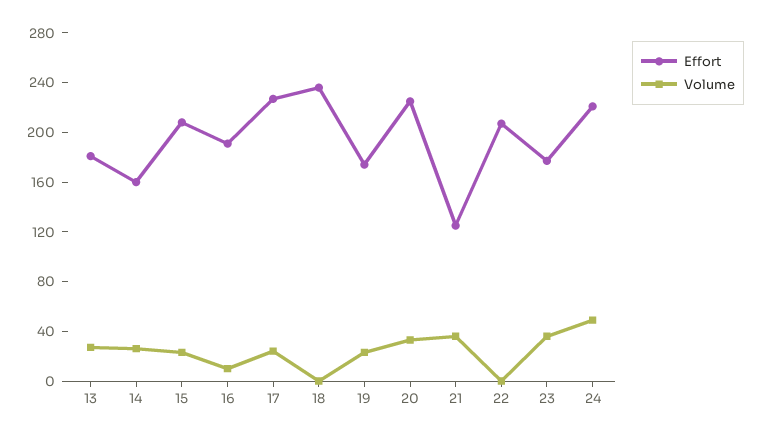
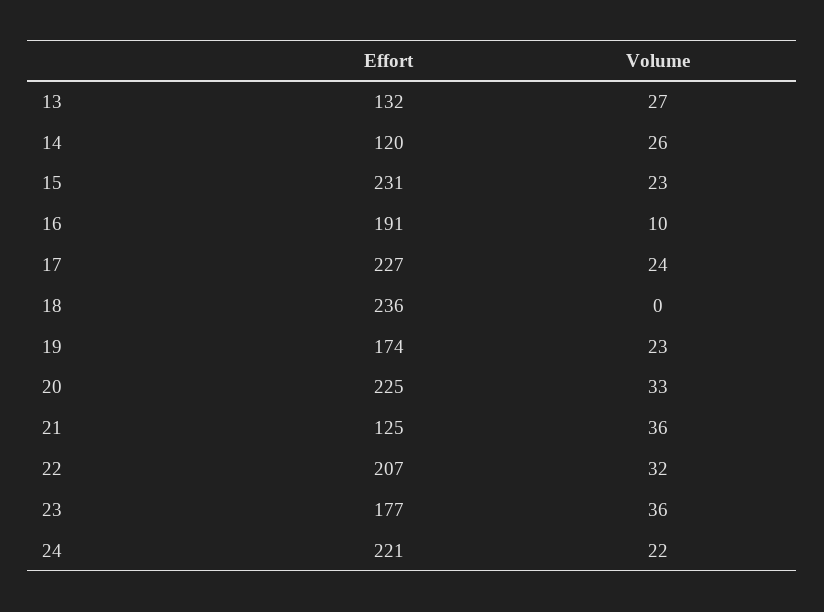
  {
    "Effort": {
-     "13": 180,
+     "13": 132,
-     "14": 160,
+     "14": 120,
-     "15": 210,
+     "15": 231,
      "16": 191,
      "17": 227,
      "18": 236,
      "19": 174,
      "20": 225,
      "21": 125,
      "22": 207,
      "23": 177,
      "24": 221
    },
    "Volume": {
      "13": 27,
      "14": 26,
      "15": 23,
      "16": 10,
      "17": 24,
      "18": 0,
      "19": 23,
      "20": 33,
      "21": 36,
-     "22": 0,
+     "22": 32,
      "23": 36,
-     "24": 50
+     "24": 22
    }
  }

